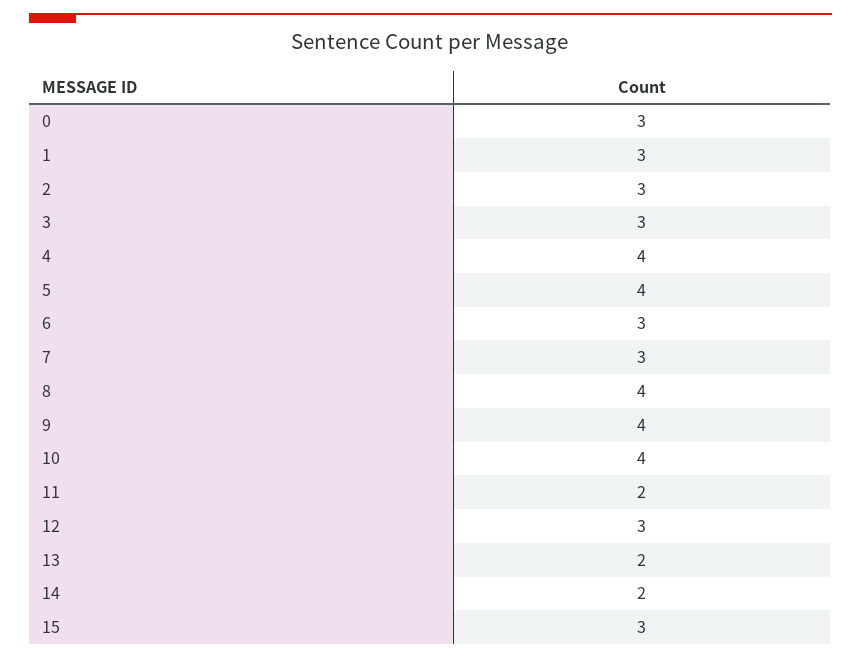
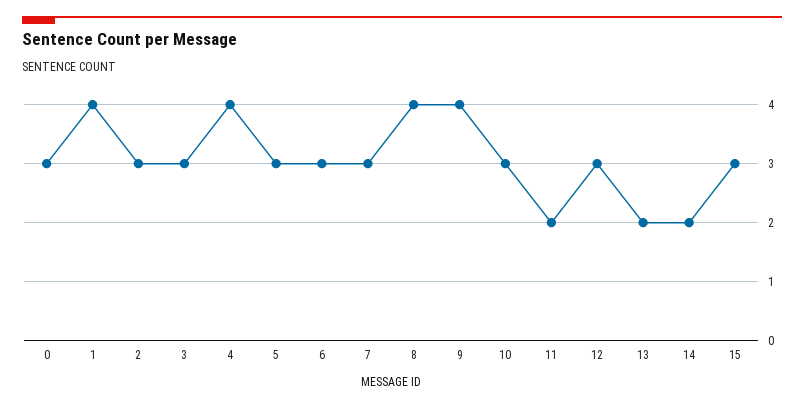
  {
    "0": 3,
-   "1": 3,
+   "1": 4,
    "2": 3,
    "3": 3,
    "4": 4,
-   "5": 4,
+   "5": 3,
    "6": 3,
    "7": 3,
    "8": 4,
    "9": 4,
-   "10": 4,
+   "10": 3,
    "11": 2,
    "12": 3,
    "13": 2,
    "14": 2,
    "15": 3
  }

